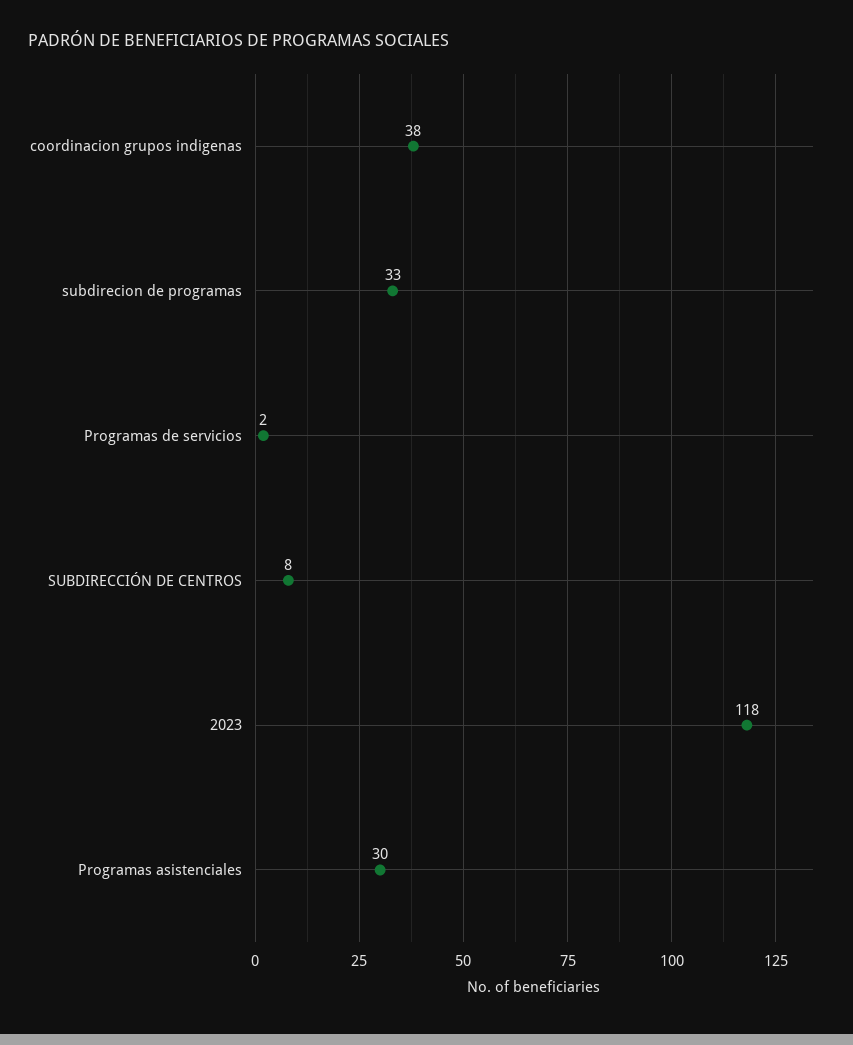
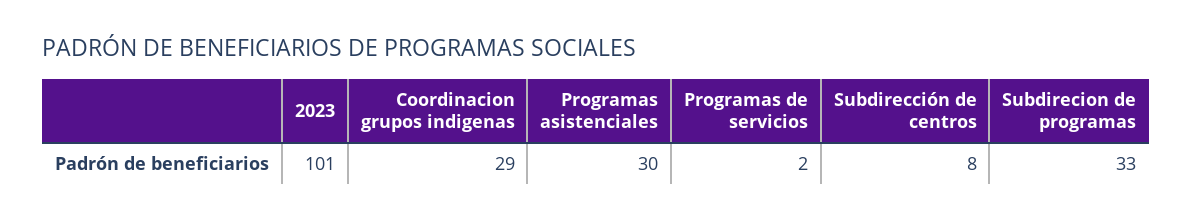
  {
-   "coordinacion grupos indigenas": 38,
+   "coordinacion grupos indigenas": 29,
    "subdirecion de programas": 33,
    "Programas de servicios": 2,
    "SUBDIRECCIÓN DE CENTROS": 8,
-   "2023": 118,
+   "2023": 101,
    "Programas asistenciales": 30
  }

